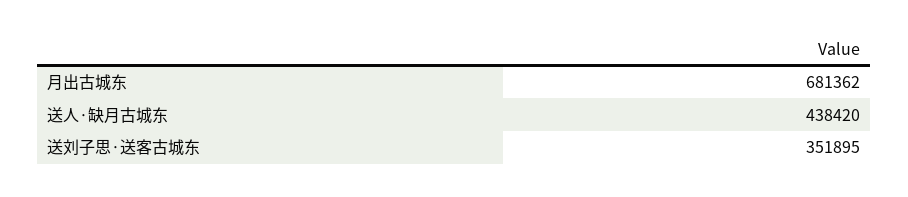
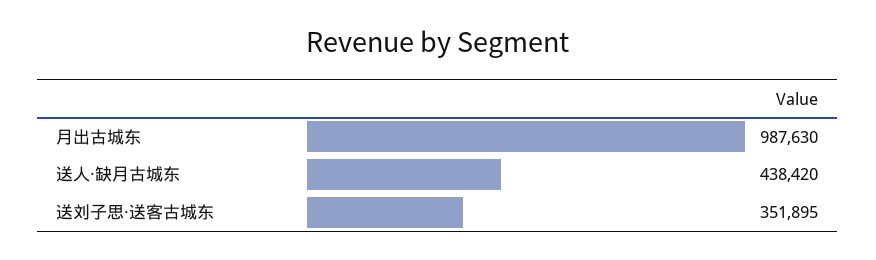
  {
-   "月出古城东": 681362,
+   "月出古城东": 987630,
    "送人·缺月古城东": 438420,
    "送刘子思·送客古城东": 351895
  }

